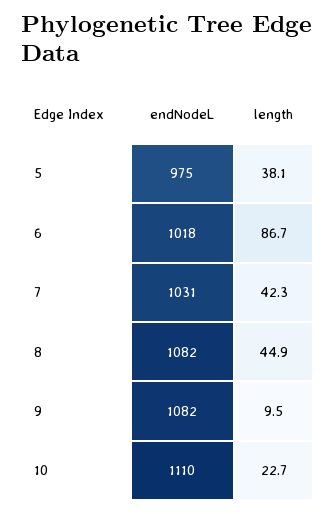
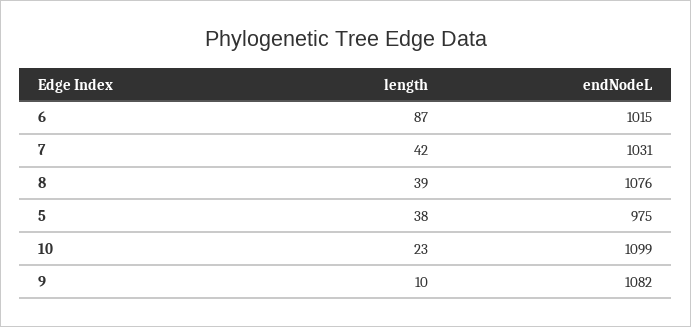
  {
    "endNodeL": {
      "5": 975,
-     "6": 1018,
+     "6": 1015,
      "7": 1031,
-     "8": 1082,
+     "8": 1076,
      "9": 1082,
-     "10": 1110
+     "10": 1099
    },
    "length": {
      "5": 38.1,
      "6": 86.7,
      "7": 42.3,
-     "8": 44.9,
+     "8": 39,
      "9": 9.5,
      "10": 22.7
    }
  }

